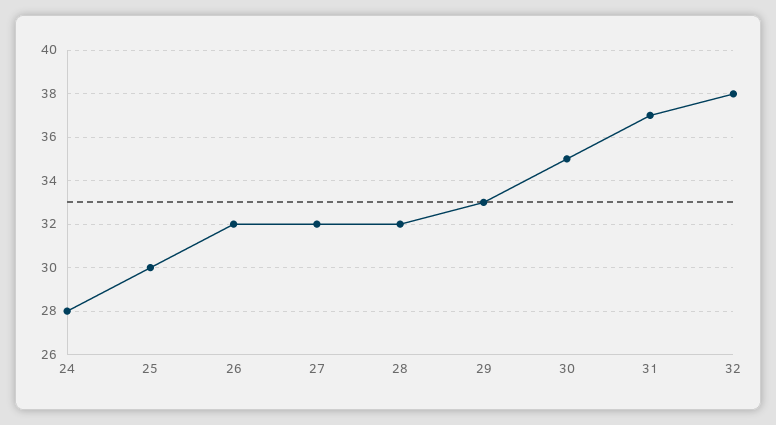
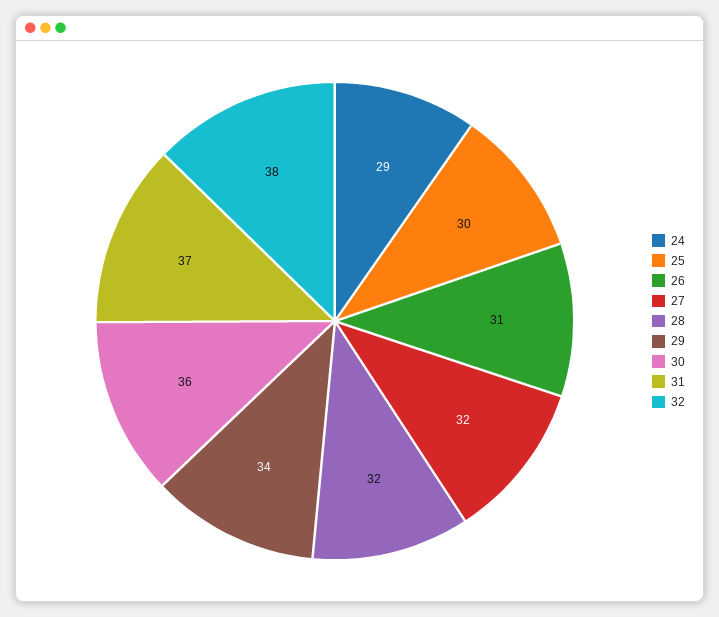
  {
-   "24": 28,
+   "24": 29,
    "25": 30,
-   "26": 32,
+   "26": 31,
    "27": 32,
    "28": 32,
-   "29": 33,
+   "29": 34,
-   "30": 35,
+   "30": 36,
    "31": 37,
    "32": 38
  }

